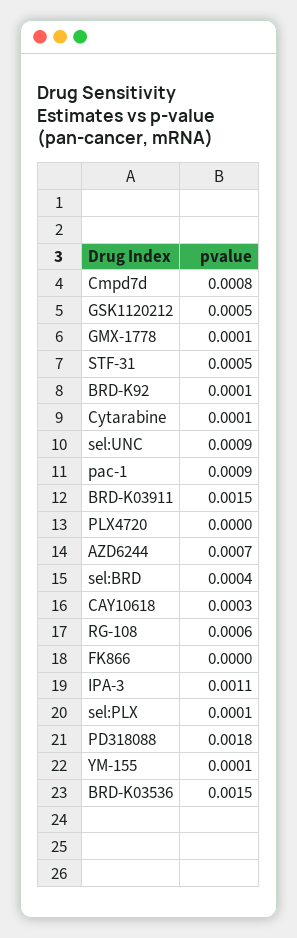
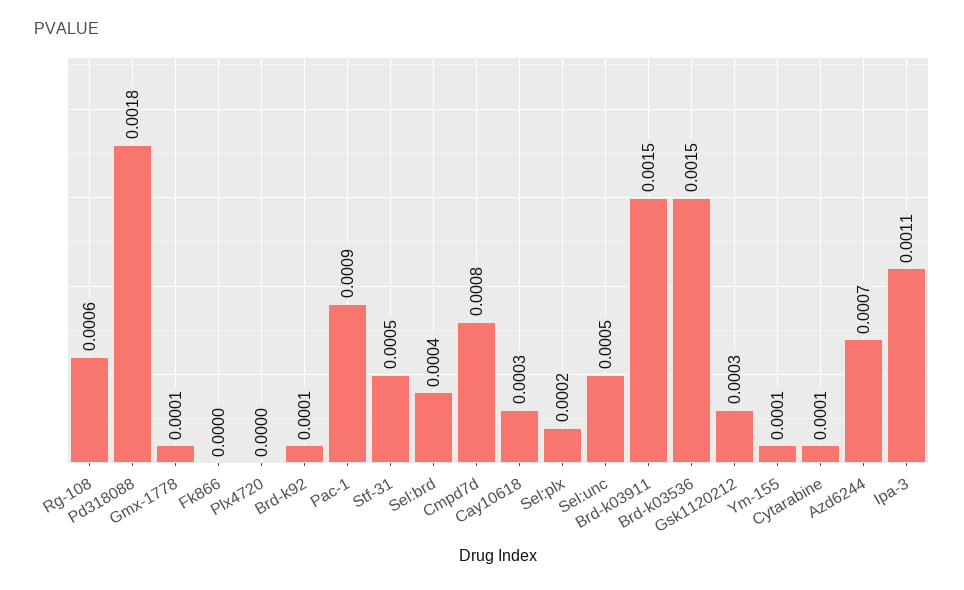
  {
    "Cmpd7d": 0.0008,
-   "GSK1120212": 0.0005,
+   "GSK1120212": 0.0003,
    "GMX-1778": 0.0001,
    "STF-31": 0.0005,
    "BRD-K92": 0.0001,
    "Cytarabine": 0.0001,
-   "sel:UNC": 0.0009,
+   "sel:UNC": 0.0005,
    "pac-1": 0.0009,
    "BRD-K03911": 0.0015,
    "PLX4720": 0,
    "AZD6244": 0.0007,
    "sel:BRD": 0.0004,
    "CAY10618": 0.0003,
    "RG-108": 0.0006,
    "FK866": 0,
    "IPA-3": 0.0011,
-   "sel:PLX": 0.0001,
+   "sel:PLX": 0.0002,
    "PD318088": 0.0018,
    "YM-155": 0.0001,
    "BRD-K03536": 0.0015
  }

